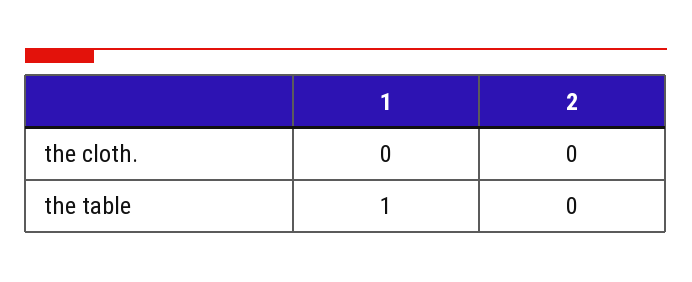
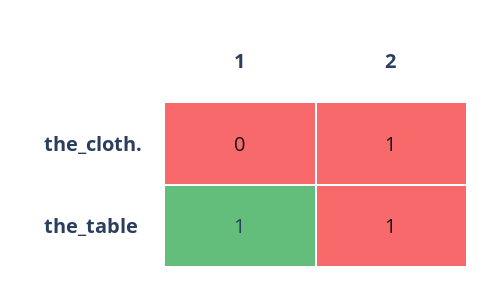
  {
    "1": {
      "the cloth.": 0,
      "the table": 1
    },
    "2": {
-     "the cloth.": 0,
+     "the cloth.": 1,
-     "the table": 0
+     "the table": 1
    }
  }

